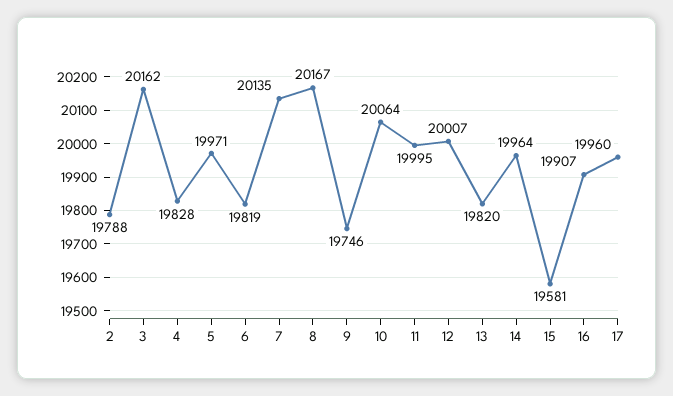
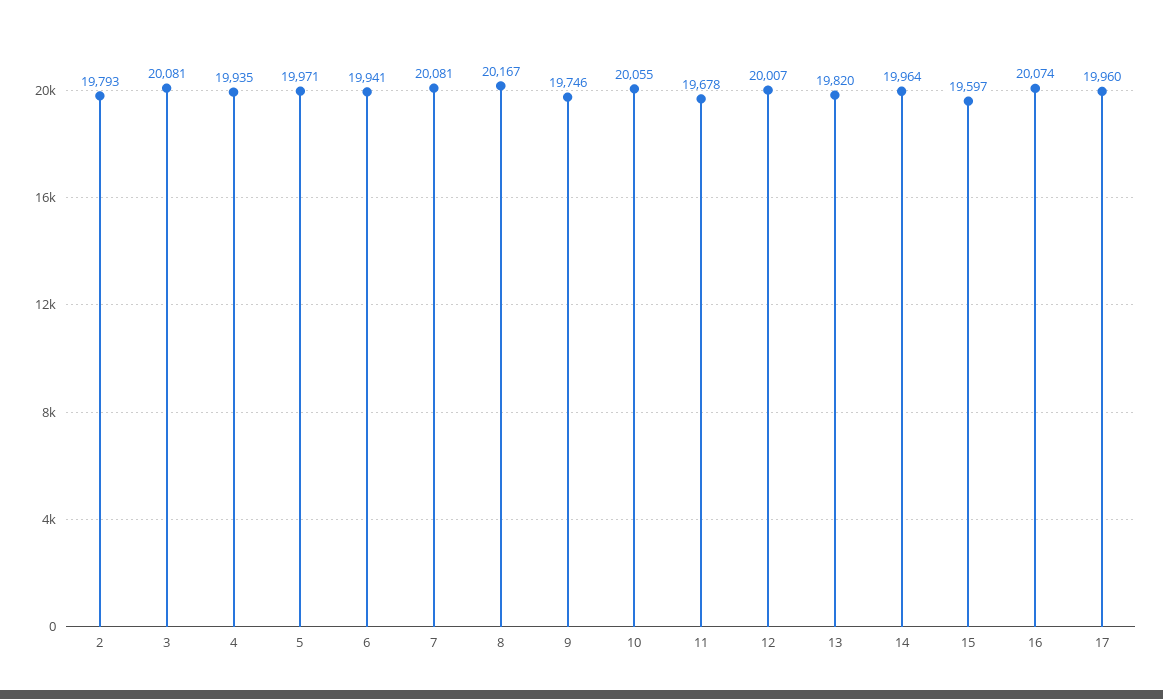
  {
-   "2": 19788,
+   "2": 19793,
-   "3": 20162,
+   "3": 20081,
-   "4": 19828,
+   "4": 19935,
    "5": 19971,
-   "6": 19819,
+   "6": 19941,
-   "7": 20135,
+   "7": 20081,
    "8": 20167,
    "9": 19746,
-   "10": 20064,
+   "10": 20055,
-   "11": 19995,
+   "11": 19678,
    "12": 20007,
    "13": 19820,
    "14": 19964,
-   "15": 19581,
+   "15": 19597,
-   "16": 19907,
+   "16": 20074,
    "17": 19960
  }

